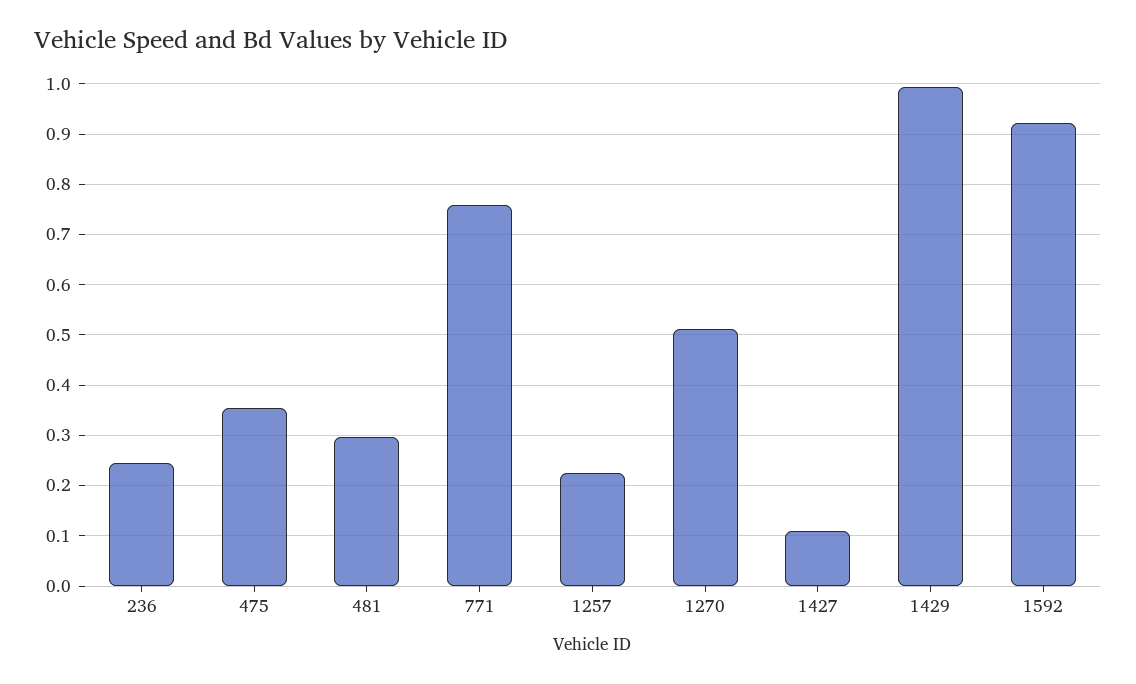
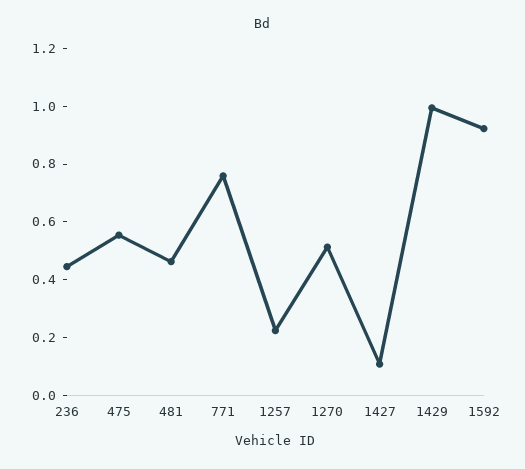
  {
-   "236": 0.24,
+   "236": 0.45,
-   "475": 0.36,
+   "475": 0.55,
-   "481": 0.3,
+   "481": 0.45,
    "771": 0.76,
    "1257": 0.22,
    "1270": 0.52,
    "1427": 0.1,
    "1429": 1,
    "1592": 0.92
  }

